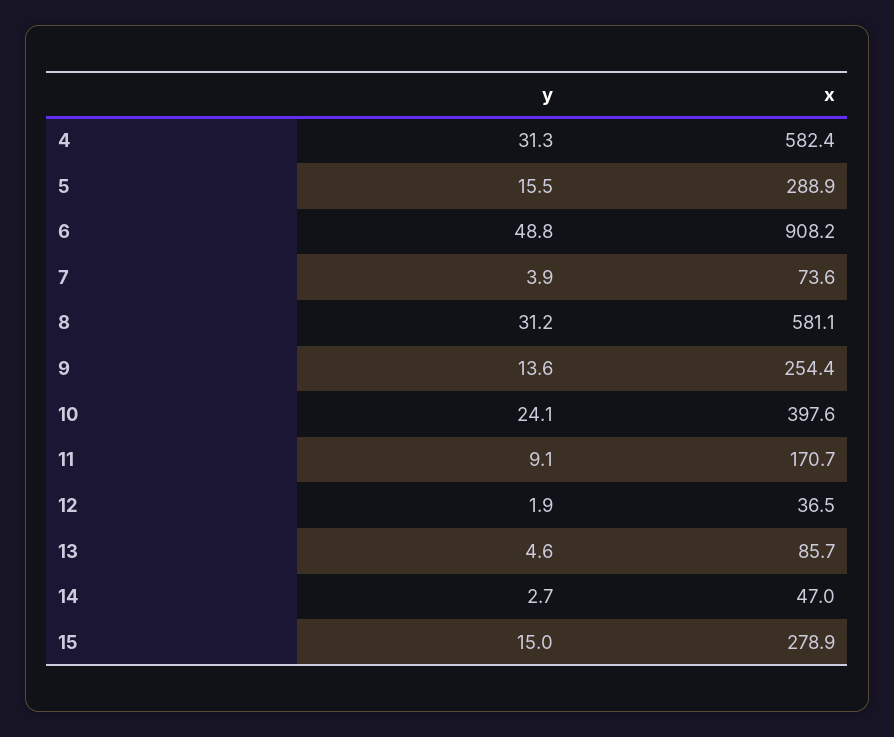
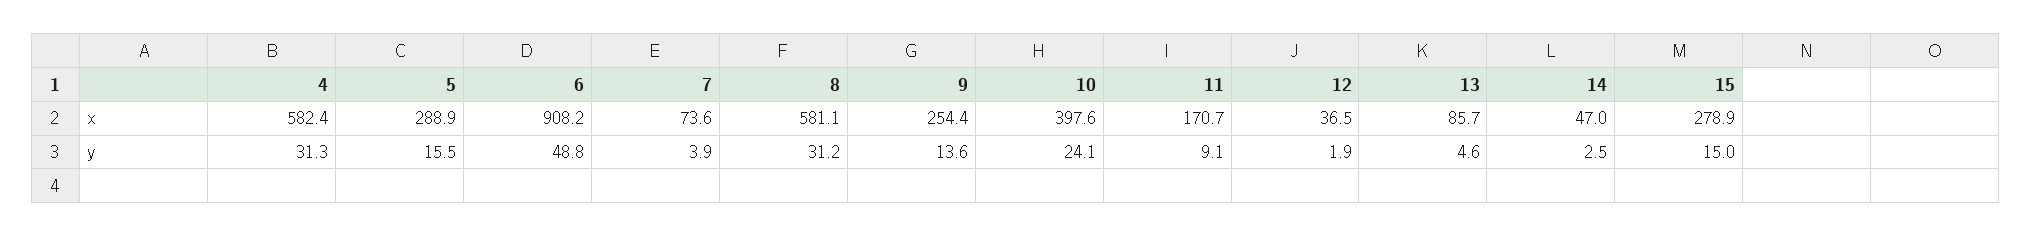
  {
    "y": {
      "4": 31.3,
      "5": 15.5,
      "6": 48.8,
      "7": 3.9,
      "8": 31.2,
      "9": 13.6,
      "10": 24.1,
      "11": 9.1,
      "12": 1.9,
      "13": 4.6,
-     "14": 2.7,
+     "14": 2.5,
      "15": 15
    },
    "x": {
      "4": 582.4,
      "5": 288.9,
      "6": 908.2,
      "7": 73.6,
      "8": 581.1,
      "9": 254.4,
      "10": 397.6,
      "11": 170.7,
      "12": 36.5,
      "13": 85.7,
      "14": 47,
      "15": 278.9
    }
  }

